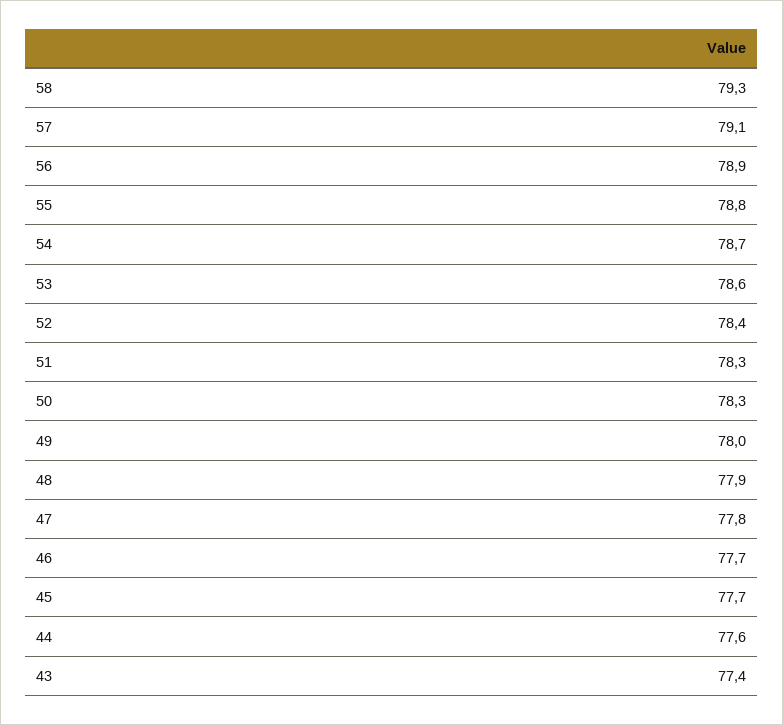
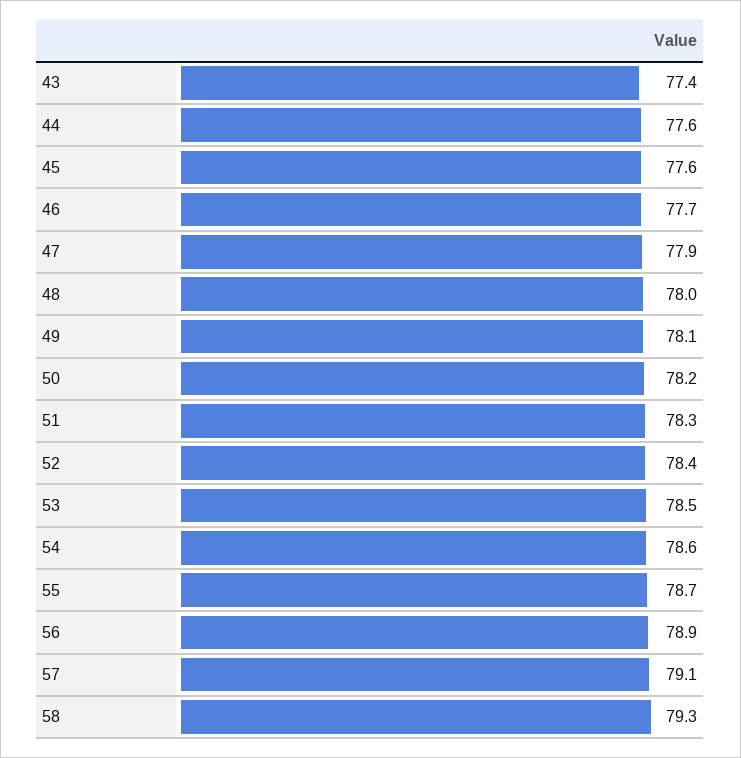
  {
    "58": 79.3,
    "57": 79.1,
    "56": 78.9,
-   "55": 78.8,
+   "55": 78.7,
-   "54": 78.7,
+   "54": 78.6,
-   "53": 78.6,
+   "53": 78.5,
    "52": 78.4,
    "51": 78.3,
-   "50": 78.3,
+   "50": 78.2,
-   "49": 78,
+   "49": 78.1,
-   "48": 77.9,
+   "48": 78,
-   "47": 77.8,
+   "47": 77.9,
    "46": 77.7,
-   "45": 77.7,
+   "45": 77.6,
    "44": 77.6,
    "43": 77.4
  }

